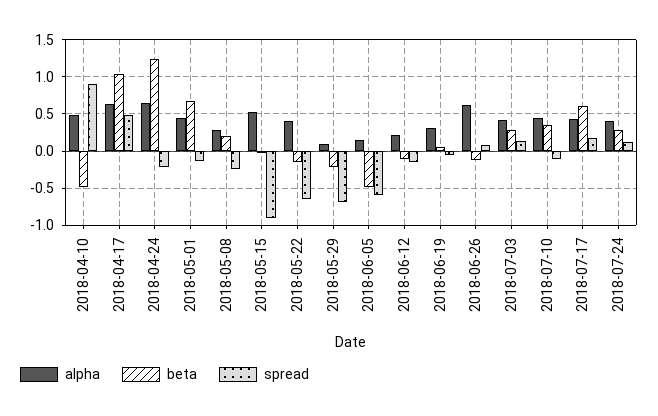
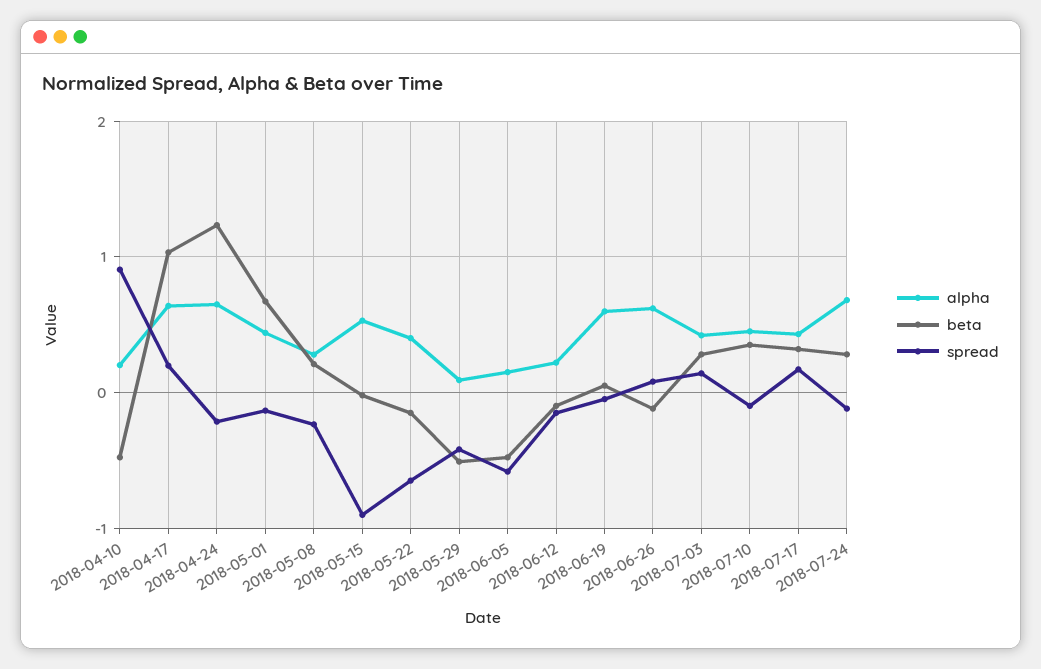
  {
    "alpha": {
-     "2018-04-10": 0.5,
+     "2018-04-10": 0.2,
      "2018-04-17": 0.6,
      "2018-04-24": 0.6,
      "2018-05-01": 0.4,
      "2018-05-08": 0.3,
      "2018-05-15": 0.5,
      "2018-05-22": 0.4,
      "2018-05-29": 0.1,
      "2018-06-05": 0.2,
      "2018-06-12": 0.2,
-     "2018-06-19": 0.3,
+     "2018-06-19": 0.6,
      "2018-06-26": 0.6,
      "2018-07-03": 0.4,
      "2018-07-10": 0.5,
      "2018-07-17": 0.4,
-     "2018-07-24": 0.4
+     "2018-07-24": 0.7
    },
    "beta": {
      "2018-04-10": -0.5,
      "2018-04-17": 1,
      "2018-04-24": 1.2,
      "2018-05-01": 0.7,
      "2018-05-08": 0.2,
      "2018-05-15": 0,
      "2018-05-22": -0.2,
-     "2018-05-29": -0.2,
+     "2018-05-29": -0.5,
      "2018-06-05": -0.5,
      "2018-06-12": -0.1,
      "2018-06-19": 0.1,
      "2018-06-26": -0.1,
      "2018-07-03": 0.3,
      "2018-07-10": 0.4,
-     "2018-07-17": 0.6,
+     "2018-07-17": 0.3,
      "2018-07-24": 0.3
    },
    "spread": {
      "2018-04-10": 0.9,
-     "2018-04-17": 0.5,
+     "2018-04-17": 0.2,
      "2018-04-24": -0.2,
      "2018-05-01": -0.1,
      "2018-05-08": -0.2,
      "2018-05-15": -0.9,
      "2018-05-22": -0.7,
-     "2018-05-29": -0.7,
+     "2018-05-29": -0.4,
      "2018-06-05": -0.6,
      "2018-06-12": -0.2,
      "2018-06-19": -0.1,
      "2018-06-26": 0.1,
      "2018-07-03": 0.1,
      "2018-07-10": -0.1,
      "2018-07-17": 0.2,
-     "2018-07-24": 0.1
+     "2018-07-24": -0.1
    }
  }

